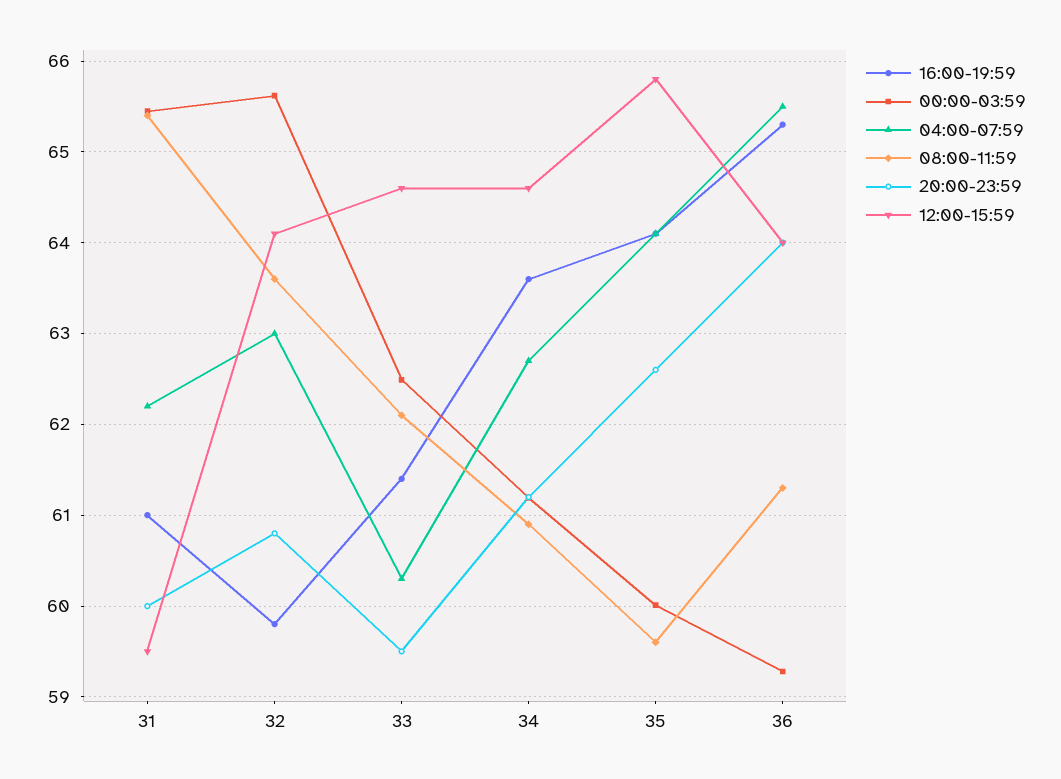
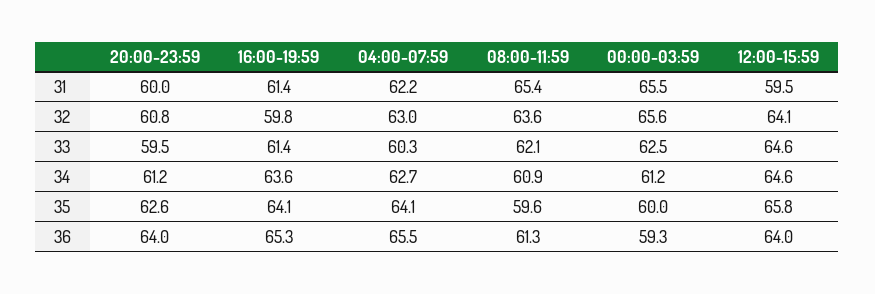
  {
    "16:00-19:59": {
-     "31": 61,
+     "31": 61.4,
      "32": 59.8,
      "33": 61.4,
      "34": 63.6,
      "35": 64.1,
      "36": 65.3
    },
    "00:00-03:59": {
      "31": 65.5,
      "32": 65.6,
      "33": 62.5,
      "34": 61.2,
      "35": 60,
      "36": 59.3
    },
    "04:00-07:59": {
      "31": 62.2,
      "32": 63,
      "33": 60.3,
      "34": 62.7,
      "35": 64.1,
      "36": 65.5
    },
    "08:00-11:59": {
      "31": 65.4,
      "32": 63.6,
      "33": 62.1,
      "34": 60.9,
      "35": 59.6,
      "36": 61.3
    },
    "20:00-23:59": {
      "31": 60,
      "32": 60.8,
      "33": 59.5,
      "34": 61.2,
      "35": 62.6,
      "36": 64
    },
    "12:00-15:59": {
      "31": 59.5,
      "32": 64.1,
      "33": 64.6,
      "34": 64.6,
      "35": 65.8,
      "36": 64
    }
  }

